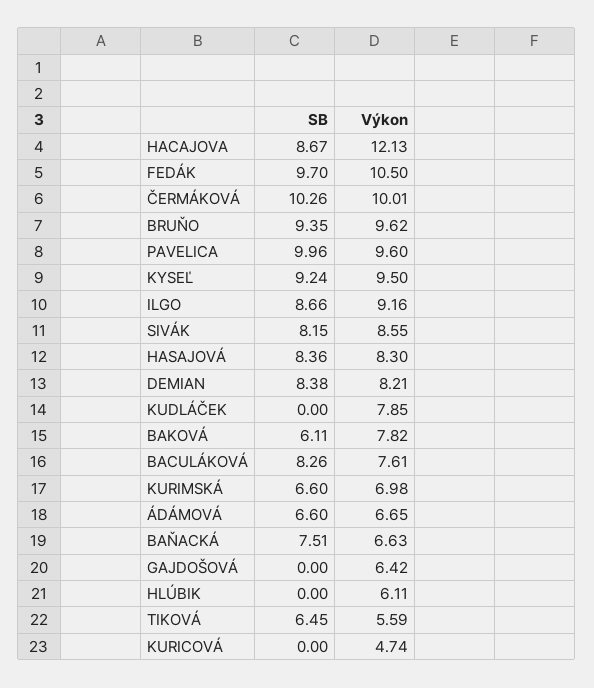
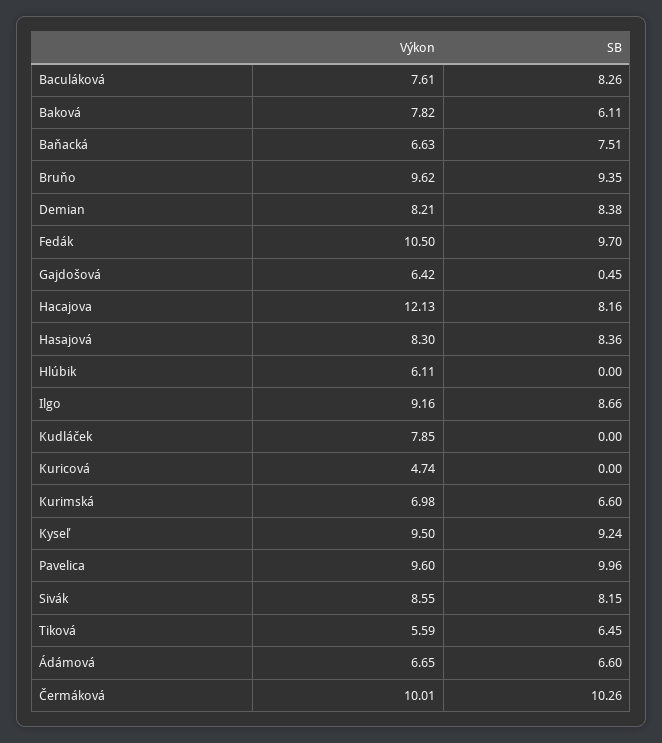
  {
    "SB": {
-     "HACAJOVA": 8.67,
+     "HACAJOVA": 8.16,
      "FEDÁK": 9.7,
      "ČERMÁKOVÁ": 10.26,
      "BRUŇO": 9.35,
      "PAVELICA": 9.96,
      "KYSEĽ": 9.24,
      "ILGO": 8.66,
      "SIVÁK": 8.15,
      "HASAJOVÁ": 8.36,
      "DEMIAN": 8.38,
      "KUDLÁČEK": 0,
      "BAKOVÁ": 6.11,
      "BACULÁKOVÁ": 8.26,
      "KURIMSKÁ": 6.6,
      "ÁDÁMOVÁ": 6.6,
      "BAŇACKÁ": 7.51,
-     "GAJDOŠOVÁ": 0,
+     "GAJDOŠOVÁ": 0.45,
      "HLÚBIK": 0,
      "TIKOVÁ": 6.45,
      "KURICOVÁ": 0
    },
    "Výkon": {
      "HACAJOVA": 12.13,
      "FEDÁK": 10.5,
      "ČERMÁKOVÁ": 10.01,
      "BRUŇO": 9.62,
      "PAVELICA": 9.6,
      "KYSEĽ": 9.5,
      "ILGO": 9.16,
      "SIVÁK": 8.55,
      "HASAJOVÁ": 8.3,
      "DEMIAN": 8.21,
      "KUDLÁČEK": 7.85,
      "BAKOVÁ": 7.82,
      "BACULÁKOVÁ": 7.61,
      "KURIMSKÁ": 6.98,
      "ÁDÁMOVÁ": 6.65,
      "BAŇACKÁ": 6.63,
      "GAJDOŠOVÁ": 6.42,
      "HLÚBIK": 6.11,
      "TIKOVÁ": 5.59,
      "KURICOVÁ": 4.74
    }
  }

